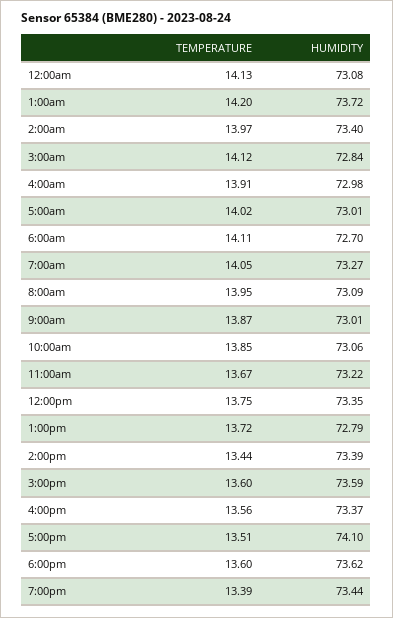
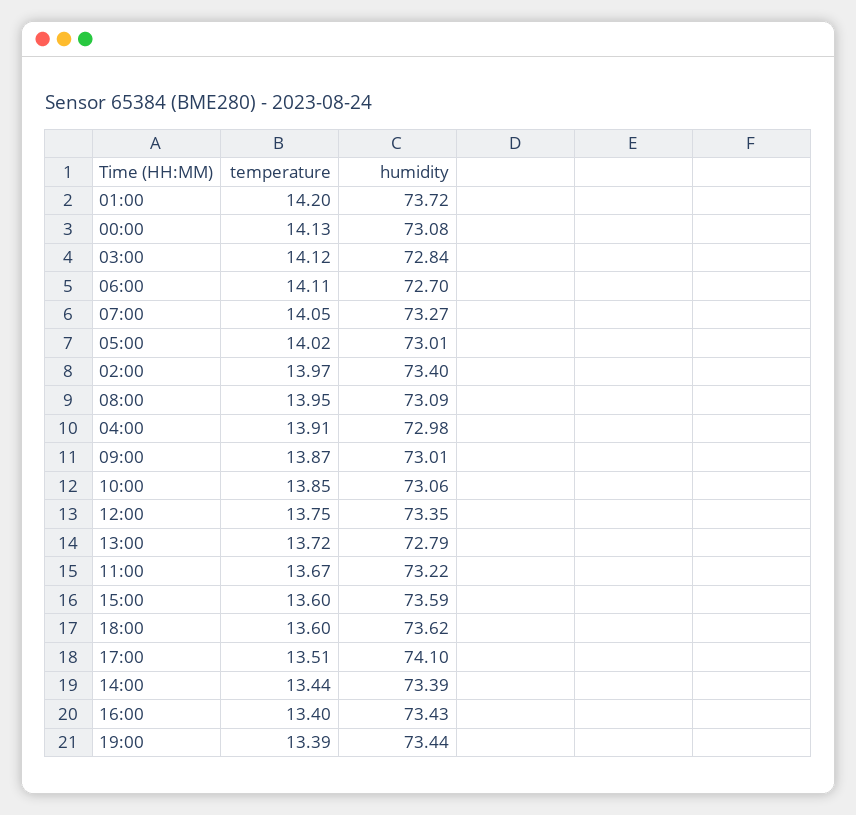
  {
    "TEMPERATURE": {
      "12:00am": 14.13,
      "1:00am": 14.2,
      "2:00am": 13.97,
      "3:00am": 14.12,
      "4:00am": 13.91,
      "5:00am": 14.02,
      "6:00am": 14.11,
      "7:00am": 14.05,
      "8:00am": 13.95,
      "9:00am": 13.87,
      "10:00am": 13.85,
      "11:00am": 13.67,
      "12:00pm": 13.75,
      "1:00pm": 13.72,
      "2:00pm": 13.44,
      "3:00pm": 13.6,
-     "4:00pm": 13.56,
+     "4:00pm": 13.4,
      "5:00pm": 13.51,
      "6:00pm": 13.6,
      "7:00pm": 13.39
    },
    "HUMIDITY": {
      "12:00am": 73.08,
      "1:00am": 73.72,
      "2:00am": 73.4,
      "3:00am": 72.84,
      "4:00am": 72.98,
      "5:00am": 73.01,
      "6:00am": 72.7,
      "7:00am": 73.27,
      "8:00am": 73.09,
      "9:00am": 73.01,
      "10:00am": 73.06,
      "11:00am": 73.22,
      "12:00pm": 73.35,
      "1:00pm": 72.79,
      "2:00pm": 73.39,
      "3:00pm": 73.59,
-     "4:00pm": 73.37,
+     "4:00pm": 73.43,
      "5:00pm": 74.1,
      "6:00pm": 73.62,
      "7:00pm": 73.44
    }
  }

